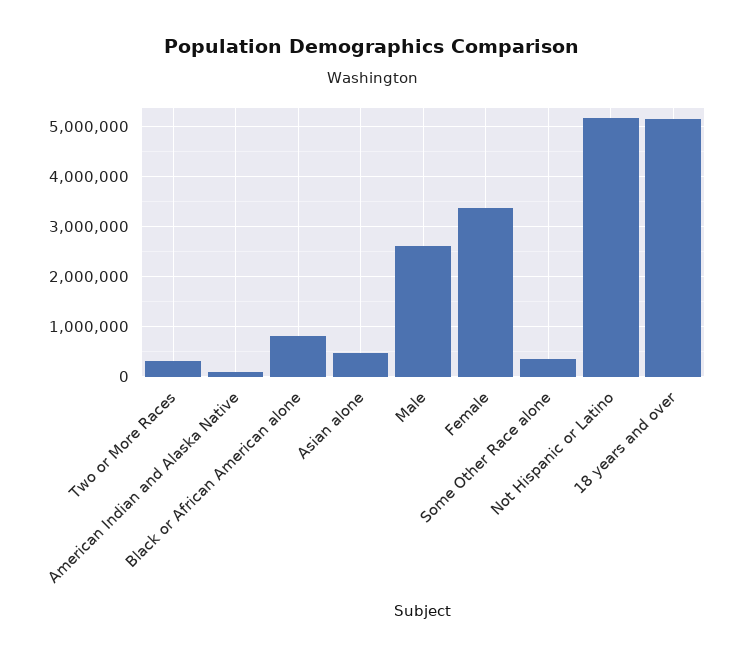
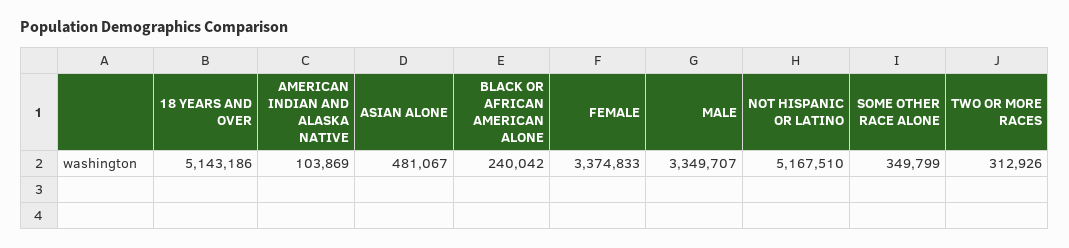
  {
    "Two or More Races": 312926,
    "American Indian and Alaska Native": 103869,
-   "Black or African American alone": 800000,
+   "Black or African American alone": 240042,
    "Asian alone": 481067,
-   "Male": 2600000,
+   "Male": 3349707,
    "Female": 3374833,
    "Some Other Race alone": 349799,
    "Not Hispanic or Latino": 5167510,
    "18 years and over": 5143186
  }

